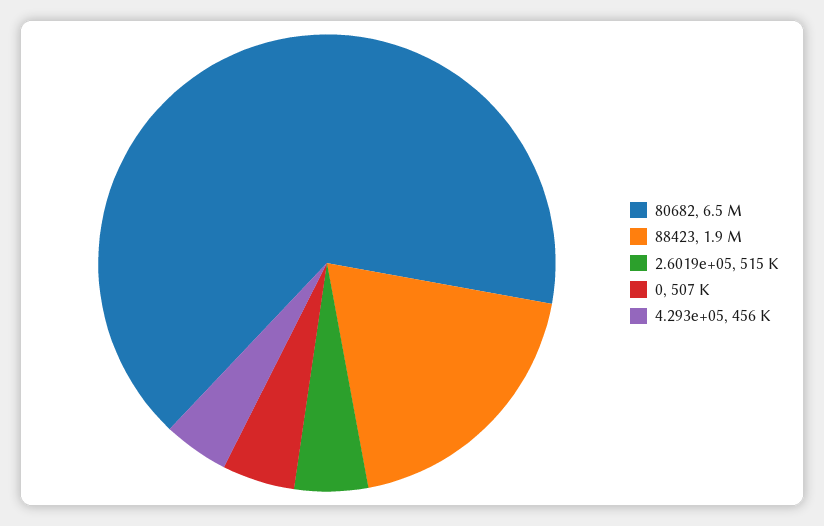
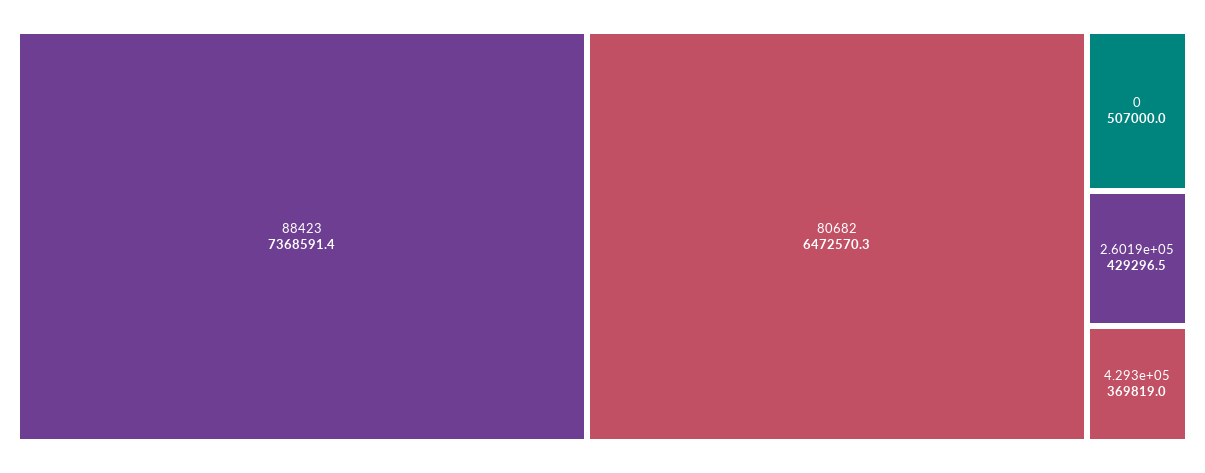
  {
    "80682": 6472570.3,
-   "88423": 1900000,
+   "88423": 7368591.4,
-   "2.6019e+05": 515000,
+   "2.6019e+05": 429296.5,
    "0": 507000,
-   "4.293e+05": 456000
+   "4.293e+05": 369819
  }

